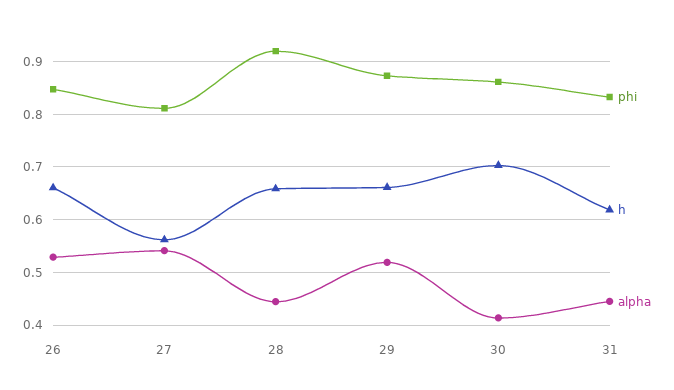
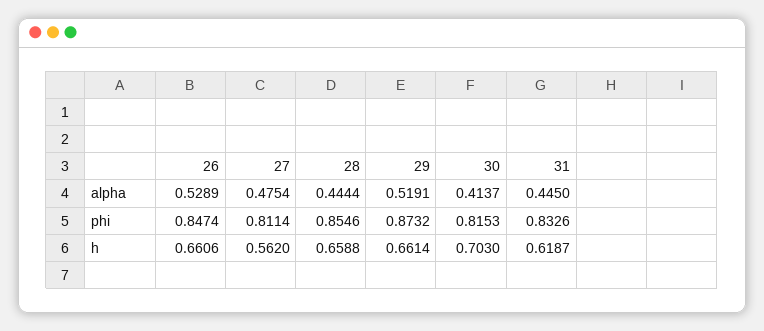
  {
    "phi": {
      "26": 0.8474,
      "27": 0.8114,
-     "28": 0.92,
+     "28": 0.8546,
      "29": 0.8732,
-     "30": 0.86,
+     "30": 0.8153,
      "31": 0.8326
    },
    "h": {
      "26": 0.6606,
      "27": 0.562,
      "28": 0.6588,
      "29": 0.6614,
      "30": 0.703,
      "31": 0.6187
    },
    "alpha": {
      "26": 0.5289,
-     "27": 0.54,
+     "27": 0.4754,
      "28": 0.4444,
      "29": 0.5191,
      "30": 0.4137,
      "31": 0.445
    }
  }

